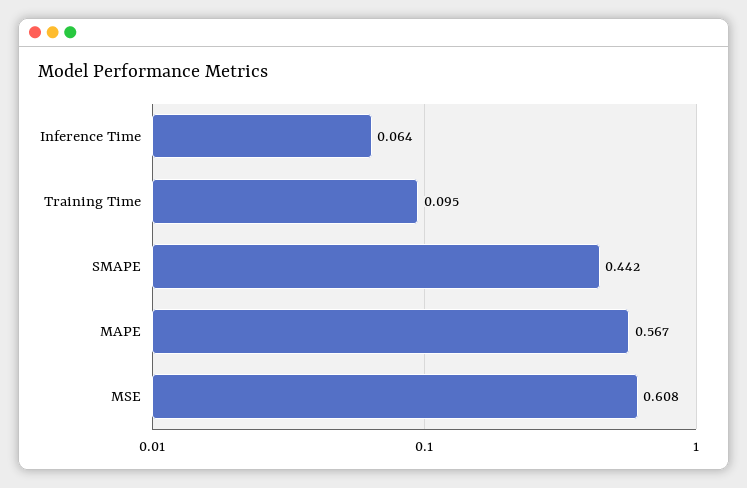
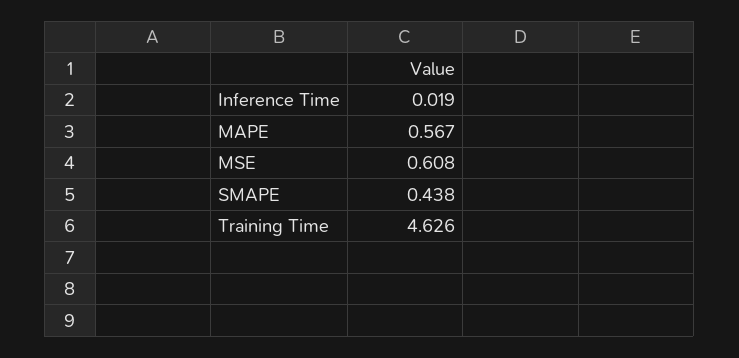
  {
-   "Inference Time": 0.064,
+   "Inference Time": 0.019,
-   "Training Time": 0.095,
+   "Training Time": 4.626,
-   "SMAPE": 0.442,
+   "SMAPE": 0.438,
    "MAPE": 0.567,
    "MSE": 0.608
  }

